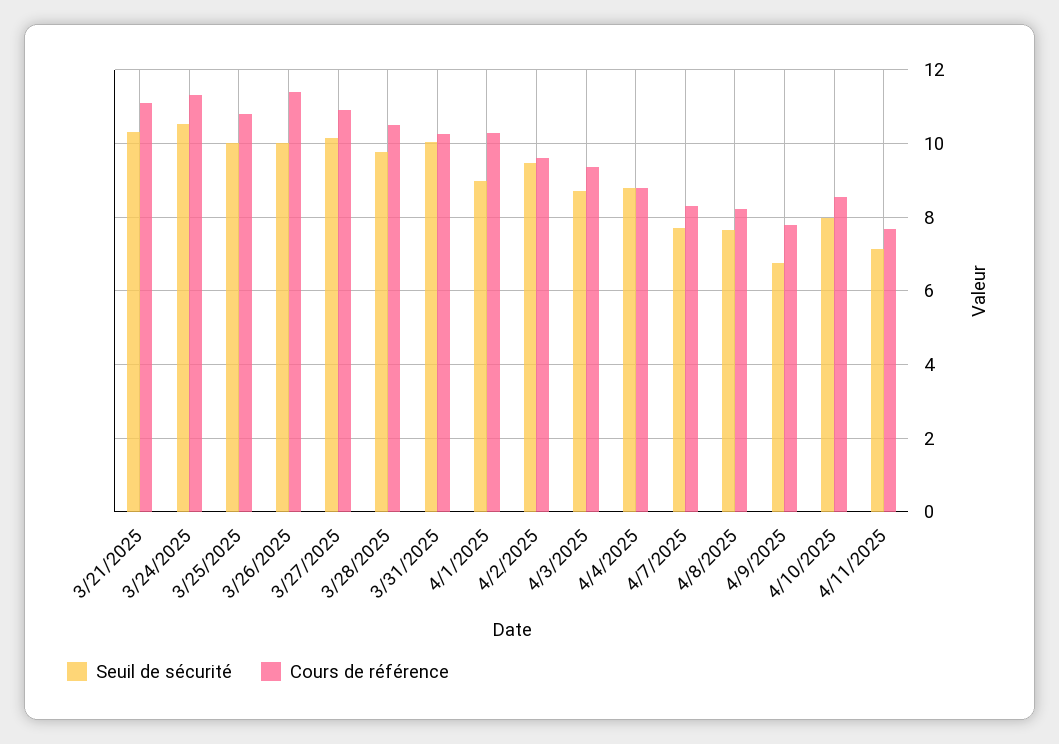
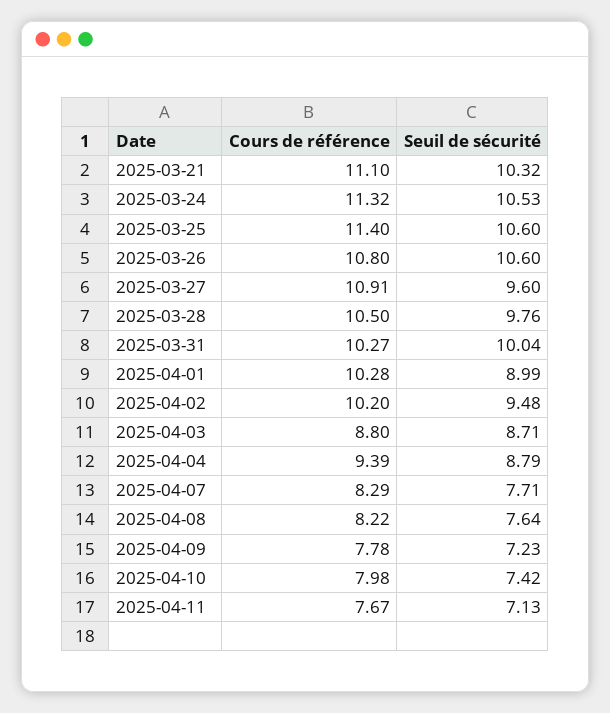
  {
    "Seuil de sécurité": {
      "3/21/2025": 10.32,
      "3/24/2025": 10.53,
-     "3/25/2025": 10,
+     "3/25/2025": 10.6,
-     "3/26/2025": 10,
+     "3/26/2025": 10.6,
-     "3/27/2025": 10.2,
+     "3/27/2025": 9.6,
      "3/28/2025": 9.76,
      "3/31/2025": 10.04,
      "4/1/2025": 8.99,
      "4/2/2025": 9.48,
      "4/3/2025": 8.71,
      "4/4/2025": 8.79,
      "4/7/2025": 7.71,
      "4/8/2025": 7.64,
-     "4/9/2025": 6.8,
+     "4/9/2025": 7.23,
-     "4/10/2025": 8,
+     "4/10/2025": 7.42,
      "4/11/2025": 7.13
    },
    "Cours de référence": {
      "3/21/2025": 11.1,
      "3/24/2025": 11.32,
-     "3/25/2025": 10.8,
+     "3/25/2025": 11.4,
-     "3/26/2025": 11.4,
+     "3/26/2025": 10.8,
      "3/27/2025": 10.91,
      "3/28/2025": 10.5,
      "3/31/2025": 10.27,
      "4/1/2025": 10.28,
-     "4/2/2025": 9.6,
+     "4/2/2025": 10.2,
-     "4/3/2025": 9.4,
+     "4/3/2025": 8.8,
-     "4/4/2025": 8.8,
+     "4/4/2025": 9.39,
      "4/7/2025": 8.29,
      "4/8/2025": 8.22,
      "4/9/2025": 7.78,
-     "4/10/2025": 8.6,
+     "4/10/2025": 7.98,
      "4/11/2025": 7.67
    }
  }

